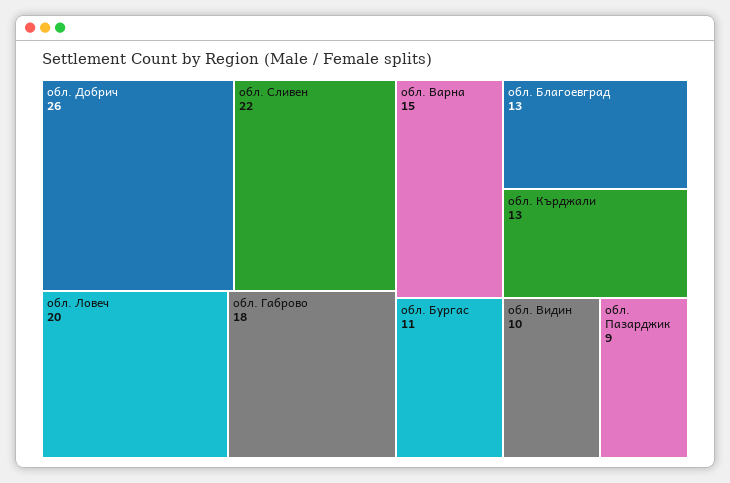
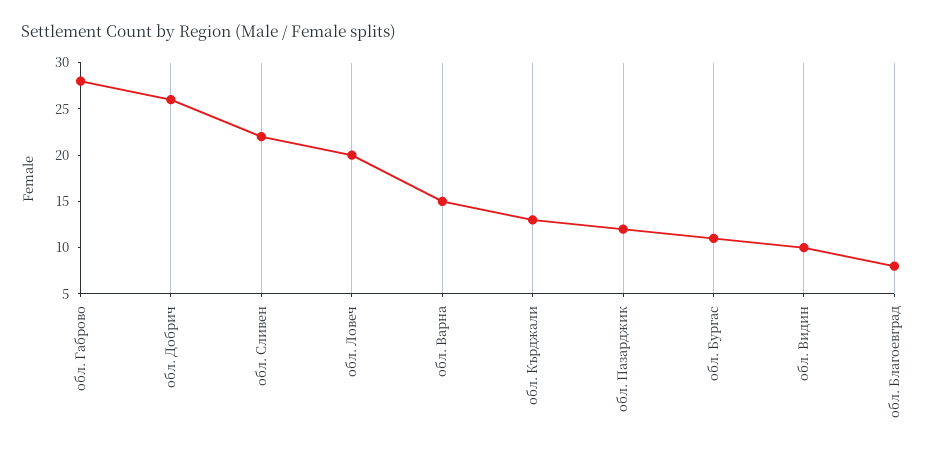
  {
    "обл. Добрич": 26,
    "обл. Сливен": 22,
    "обл. Ловеч": 20,
-   "обл. Габрово": 18,
+   "обл. Габрово": 28,
    "обл. Варна": 15,
-   "обл. Благоевград": 13,
+   "обл. Благоевград": 8,
    "обл. Кърджали": 13,
    "обл. Бургас": 11,
    "обл. Видин": 10,
-   "обл. Пазарджик": 9
+   "обл. Пазарджик": 12
  }

